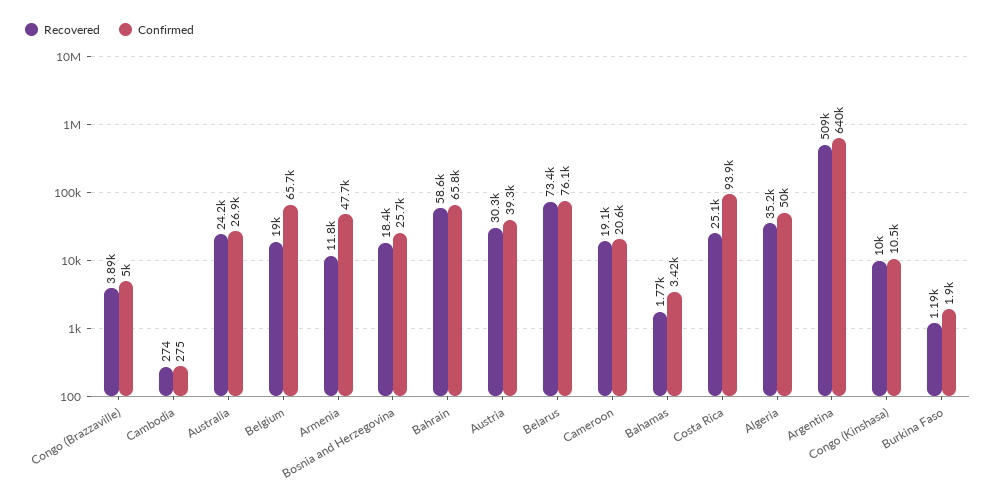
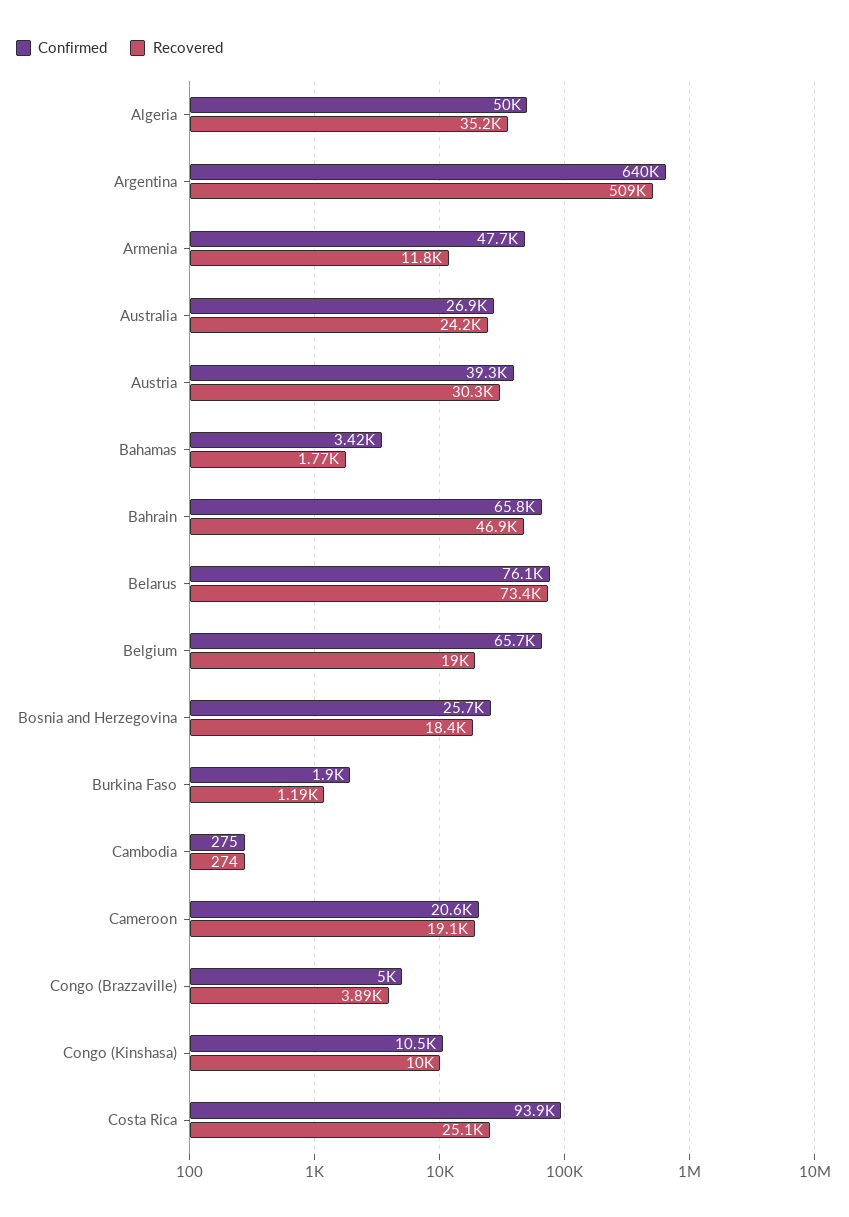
  {
    "Recovered": {
      "Congo (Brazzaville)": 3890,
      "Cambodia": 274,
      "Australia": 24200,
      "Belgium": 19000,
      "Armenia": 11800,
      "Bosnia and Herzegovina": 18400,
-     "Bahrain": 58600,
+     "Bahrain": 46900,
      "Austria": 30300,
      "Belarus": 73400,
      "Cameroon": 19100,
      "Bahamas": 1770,
      "Costa Rica": 25100,
      "Algeria": 35200,
      "Argentina": 509000,
      "Congo (Kinshasa)": 10000,
      "Burkina Faso": 1190
    },
    "Confirmed": {
      "Congo (Brazzaville)": 5000,
      "Cambodia": 275,
      "Australia": 26900,
      "Belgium": 65700,
      "Armenia": 47700,
      "Bosnia and Herzegovina": 25700,
      "Bahrain": 65800,
      "Austria": 39300,
      "Belarus": 76100,
      "Cameroon": 20600,
      "Bahamas": 3420,
      "Costa Rica": 93900,
      "Algeria": 50000,
      "Argentina": 640000,
      "Congo (Kinshasa)": 10500,
      "Burkina Faso": 1900
    }
  }

